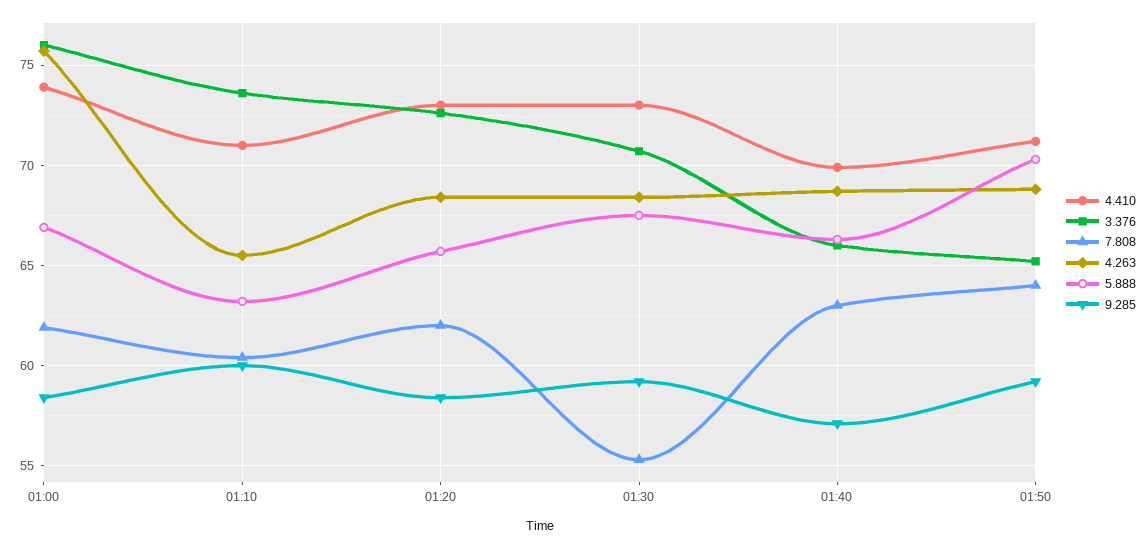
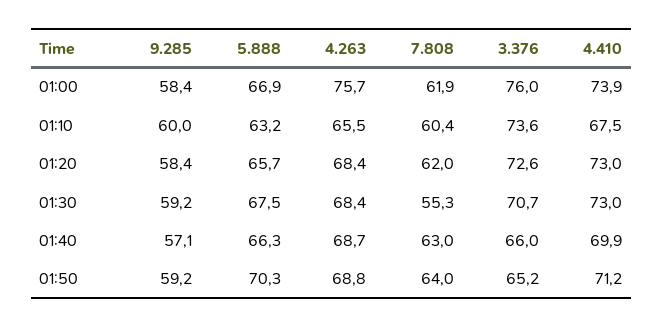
  {
    "4.410": {
      "01:00": 73.9,
-     "01:10": 71,
+     "01:10": 67.5,
      "01:20": 73,
      "01:30": 73,
      "01:40": 69.9,
      "01:50": 71.2
    },
    "3.376": {
      "01:00": 76,
      "01:10": 73.6,
      "01:20": 72.6,
      "01:30": 70.7,
      "01:40": 66,
      "01:50": 65.2
    },
    "7.808": {
      "01:00": 61.9,
      "01:10": 60.4,
      "01:20": 62,
      "01:30": 55.3,
      "01:40": 63,
      "01:50": 64
    },
    "4.263": {
      "01:00": 75.7,
      "01:10": 65.5,
      "01:20": 68.4,
      "01:30": 68.4,
      "01:40": 68.7,
      "01:50": 68.8
    },
    "5.888": {
      "01:00": 66.9,
      "01:10": 63.2,
      "01:20": 65.7,
      "01:30": 67.5,
      "01:40": 66.3,
      "01:50": 70.3
    },
    "9.285": {
      "01:00": 58.4,
      "01:10": 60,
      "01:20": 58.4,
      "01:30": 59.2,
      "01:40": 57.1,
      "01:50": 59.2
    }
  }

